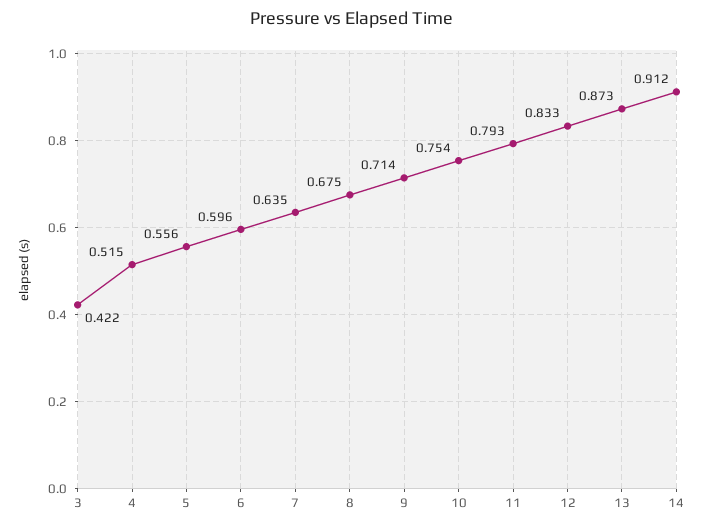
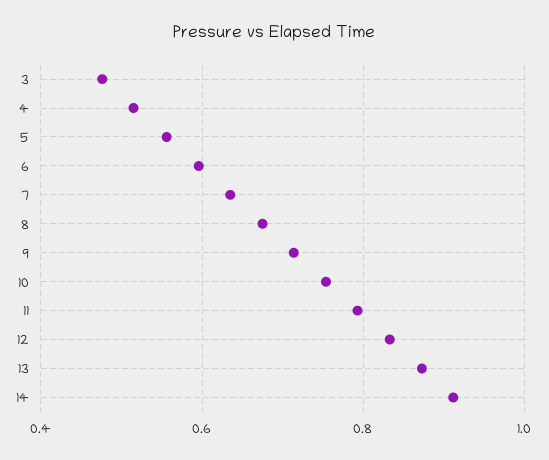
  {
-   "3": 0.422,
+   "3": 0.48,
    "4": 0.515,
    "5": 0.556,
    "6": 0.596,
    "7": 0.635,
    "8": 0.675,
    "9": 0.714,
    "10": 0.754,
    "11": 0.793,
    "12": 0.833,
    "13": 0.873,
    "14": 0.912
  }

